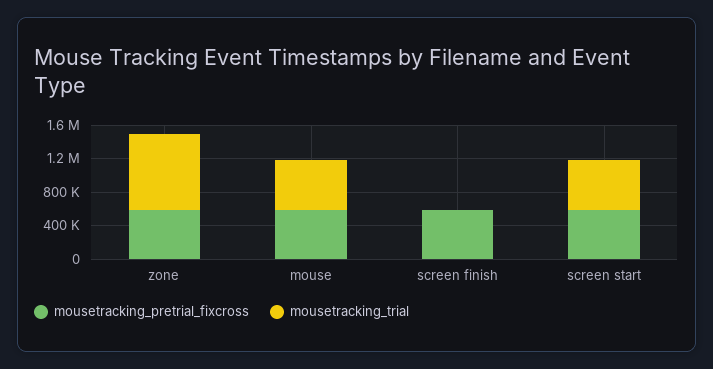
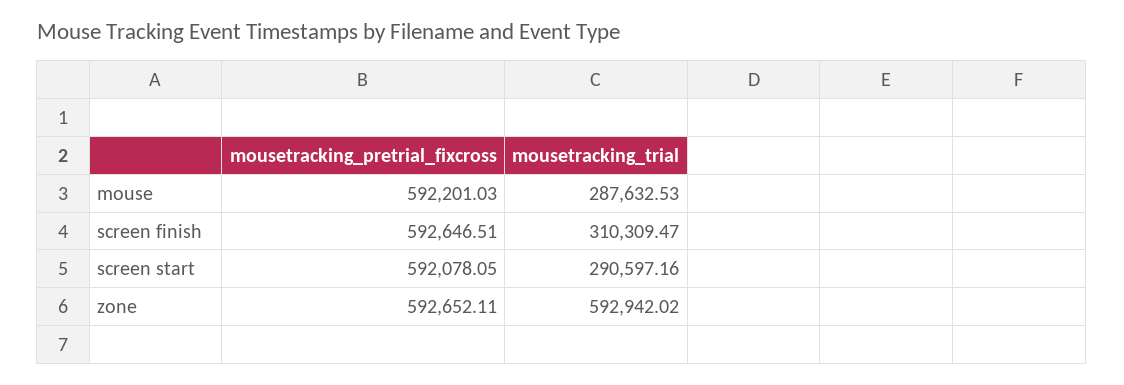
  {
    "mousetracking_pretrial_fixcross": {
      "zone": 592652.11,
      "mouse": 592201.03,
      "screen finish": 592646.51,
      "screen start": 592078.05
    },
    "mousetracking_trial": {
-     "zone": 900000,
+     "zone": 592942.02,
-     "mouse": 600000,
+     "mouse": 287632.53,
-     "screen finish": 0,
+     "screen finish": 310309.47,
-     "screen start": 600000
+     "screen start": 290597.16
    }
  }

